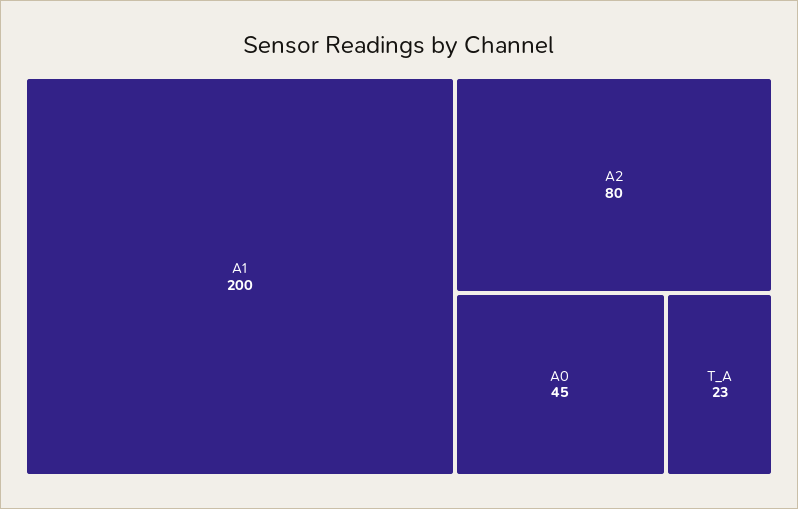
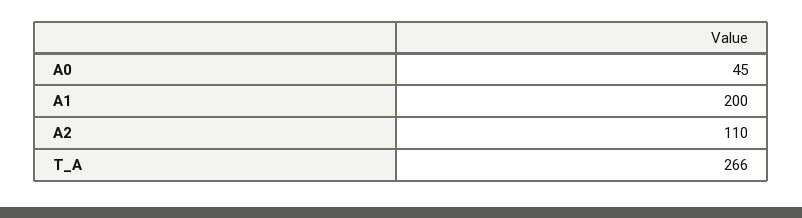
  {
    "A1": 200,
-   "A2": 80,
+   "A2": 110,
    "A0": 45,
-   "T_A": 23
+   "T_A": 266
  }

